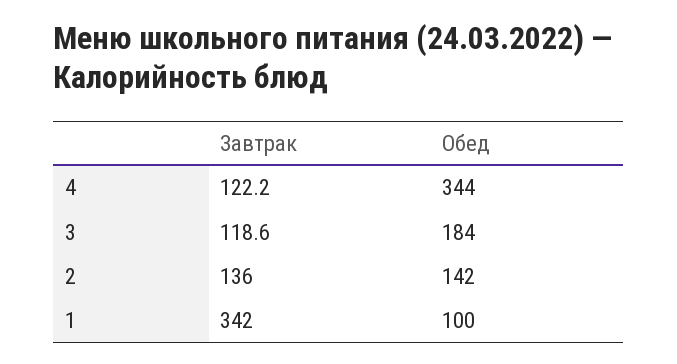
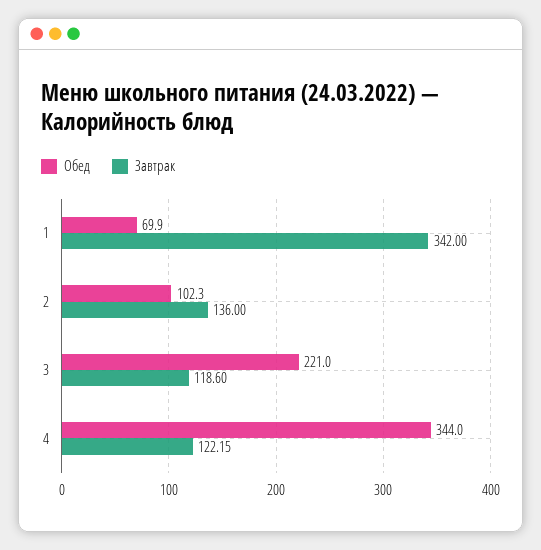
  {
    "Завтрак": {
      "4": 122.15,
      "3": 118.6,
      "2": 136,
      "1": 342
    },
    "Обед": {
      "4": 344,
-     "3": 184,
+     "3": 221,
-     "2": 142,
+     "2": 102.3,
-     "1": 100
+     "1": 69.9
    }
  }

